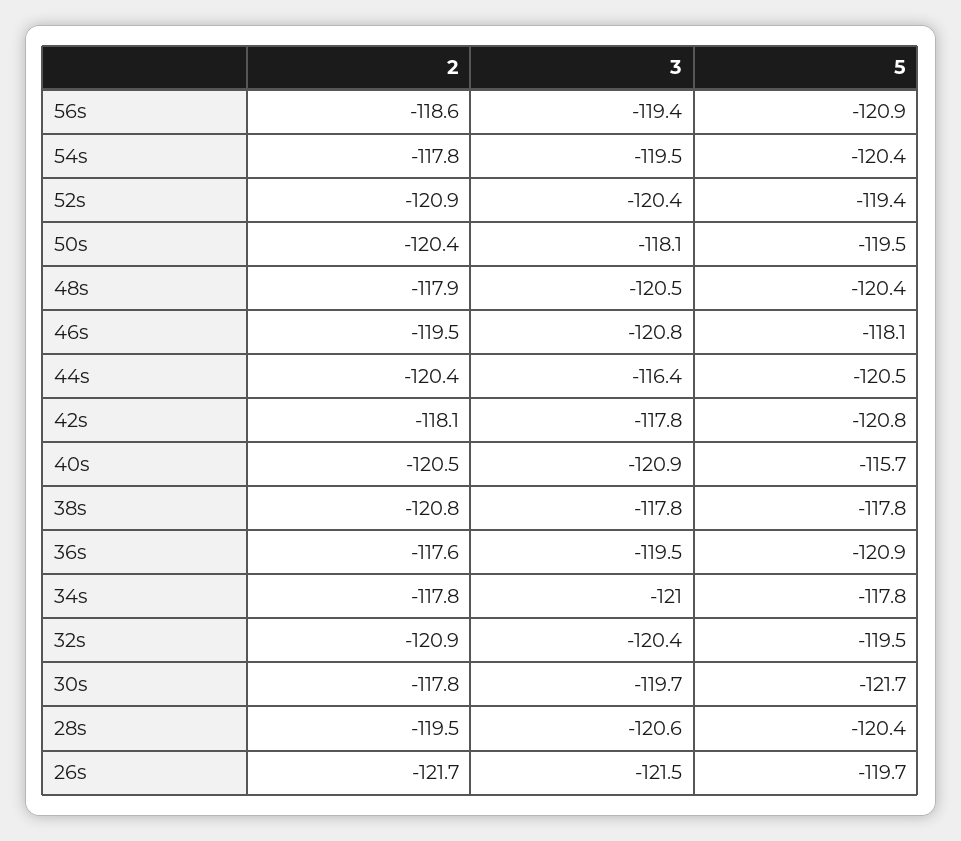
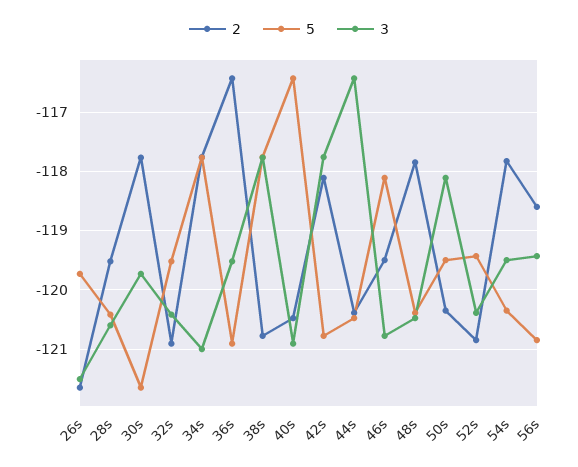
  {
    "2": {
      "56s": -118.6,
      "54s": -117.8,
      "52s": -120.9,
      "50s": -120.4,
      "48s": -117.9,
      "46s": -119.5,
      "44s": -120.4,
      "42s": -118.1,
      "40s": -120.5,
      "38s": -120.8,
-     "36s": -117.6,
+     "36s": -116.4,
      "34s": -117.8,
      "32s": -120.9,
      "30s": -117.8,
      "28s": -119.5,
      "26s": -121.7
    },
    "3": {
      "56s": -119.4,
      "54s": -119.5,
      "52s": -120.4,
      "50s": -118.1,
      "48s": -120.5,
      "46s": -120.8,
      "44s": -116.4,
      "42s": -117.8,
      "40s": -120.9,
      "38s": -117.8,
      "36s": -119.5,
      "34s": -121,
      "32s": -120.4,
      "30s": -119.7,
      "28s": -120.6,
      "26s": -121.5
    },
    "5": {
      "56s": -120.9,
      "54s": -120.4,
      "52s": -119.4,
      "50s": -119.5,
      "48s": -120.4,
      "46s": -118.1,
      "44s": -120.5,
      "42s": -120.8,
-     "40s": -115.7,
+     "40s": -116.4,
      "38s": -117.8,
      "36s": -120.9,
      "34s": -117.8,
      "32s": -119.5,
      "30s": -121.7,
      "28s": -120.4,
      "26s": -119.7
    }
  }

